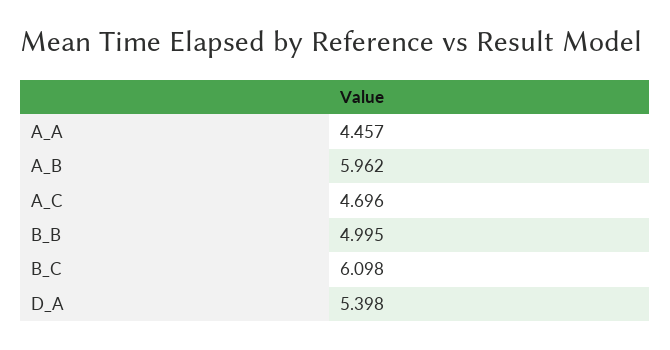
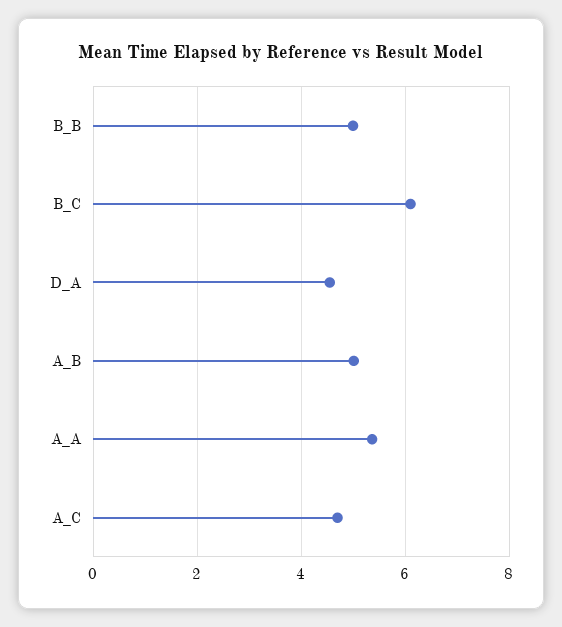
  {
-   "A_A": 4.457,
+   "A_A": 5.4,
-   "A_B": 5.962,
+   "A_B": 5,
    "A_C": 4.696,
    "B_B": 4.995,
    "B_C": 6.098,
-   "D_A": 5.398
+   "D_A": 4.6
  }

